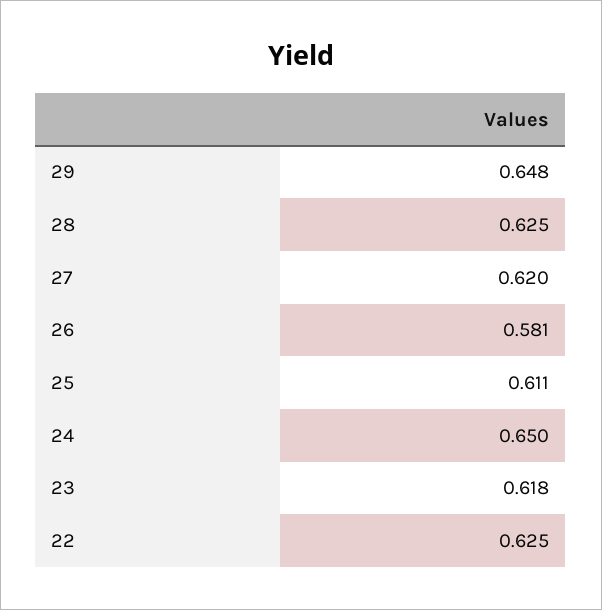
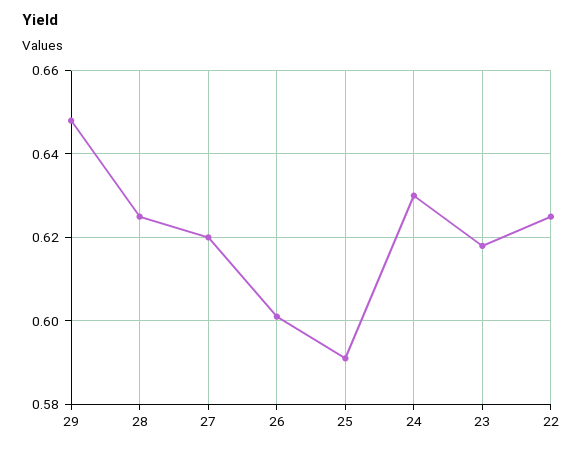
  {
    "29": 0.648,
    "28": 0.625,
    "27": 0.62,
-   "26": 0.581,
+   "26": 0.6,
-   "25": 0.611,
+   "25": 0.59,
-   "24": 0.65,
+   "24": 0.63,
    "23": 0.618,
    "22": 0.625
  }

